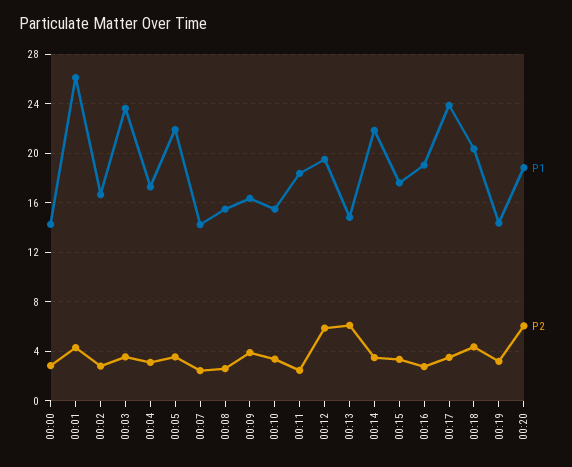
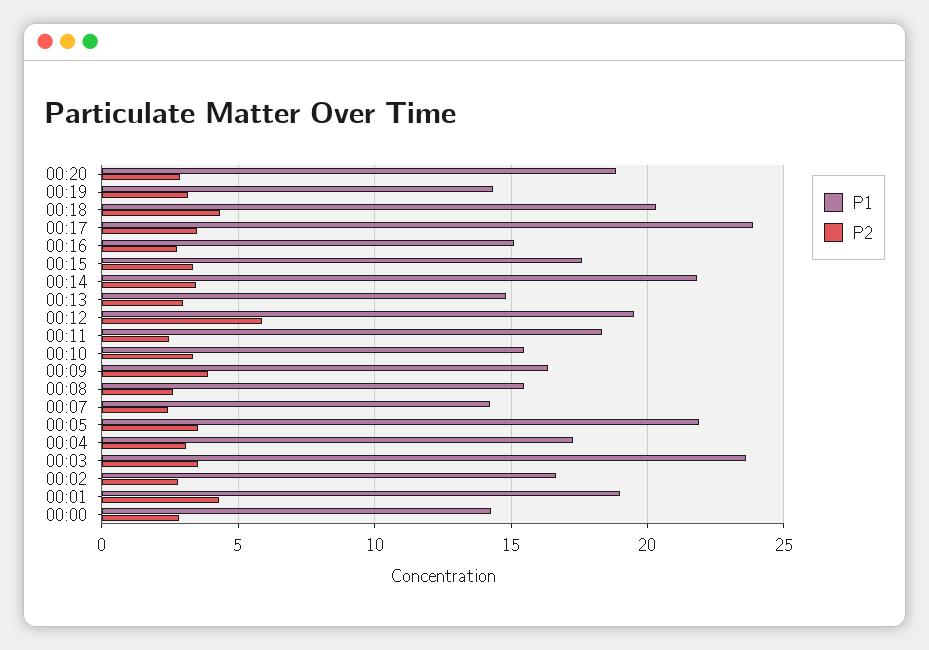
  {
    "P1": {
      "00:00": 14.5,
-     "00:01": 26,
+     "00:01": 19,
      "00:02": 16.5,
      "00:03": 23.5,
      "00:04": 17.5,
      "00:05": 22,
      "00:07": 14,
      "00:08": 15.5,
      "00:09": 16.5,
      "00:10": 15.5,
      "00:11": 18.5,
      "00:12": 19.5,
      "00:13": 15,
      "00:14": 22,
      "00:15": 17.5,
-     "00:16": 19,
+     "00:16": 15,
      "00:17": 24,
      "00:18": 20.5,
      "00:19": 14.5,
      "00:20": 19
    },
    "P2": {
      "00:00": 3,
      "00:01": 4.5,
      "00:02": 3,
      "00:03": 3.5,
      "00:04": 3,
      "00:05": 3.5,
      "00:07": 2.5,
      "00:08": 2.5,
      "00:09": 4,
      "00:10": 3.5,
      "00:11": 2.5,
      "00:12": 6,
-     "00:13": 6,
+     "00:13": 3,
      "00:14": 3.5,
      "00:15": 3.5,
      "00:16": 3,
      "00:17": 3.5,
      "00:18": 4.5,
      "00:19": 3,
-     "00:20": 6
+     "00:20": 3
    }
  }

